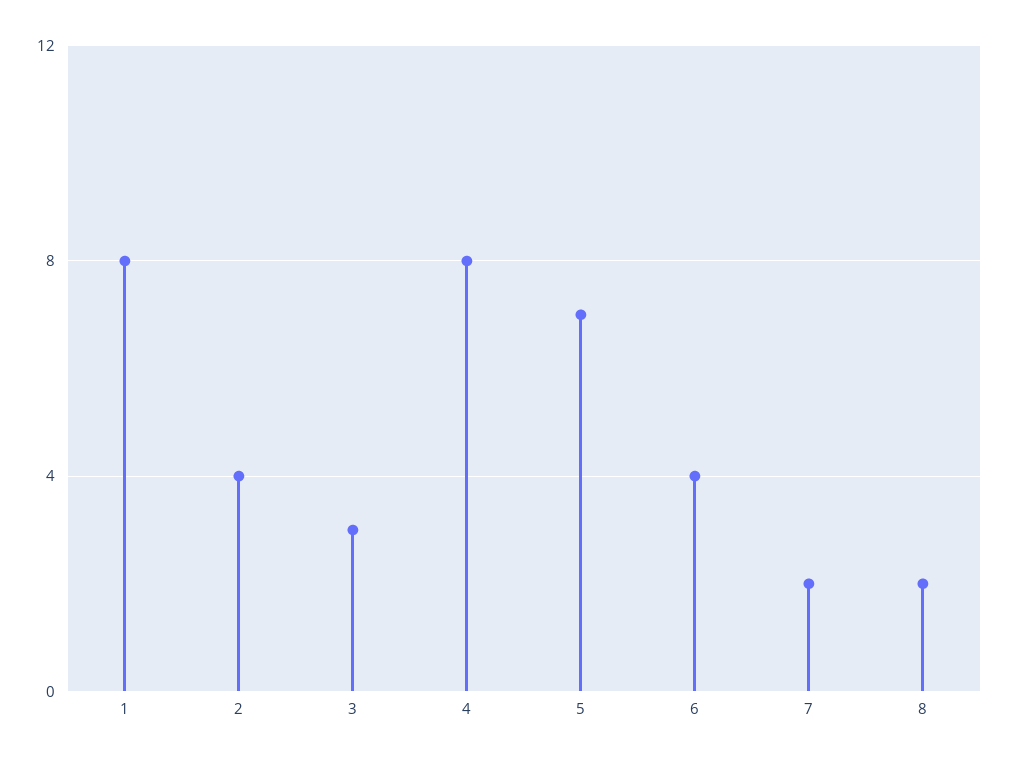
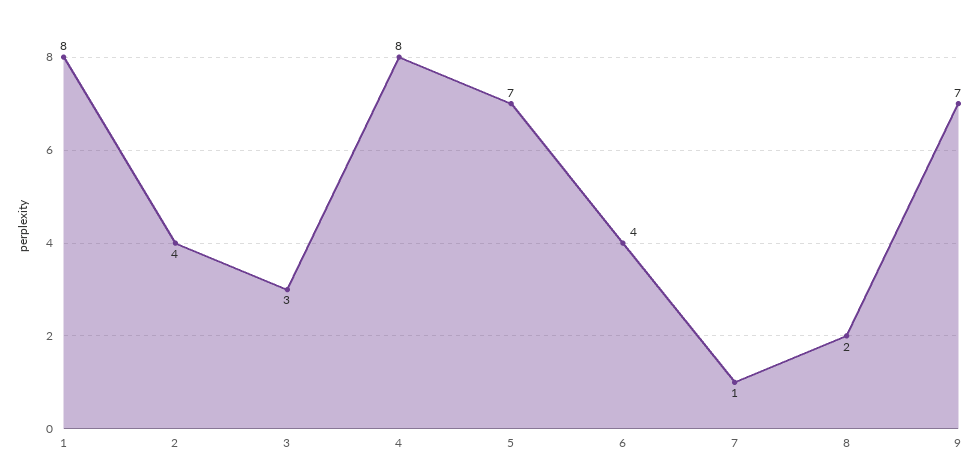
  {
    "1": 8,
    "2": 4,
    "3": 3,
    "4": 8,
    "5": 7,
    "6": 4,
-   "7": 2,
+   "7": 1,
-   "8": 2
+   "8": 2,
+   "9": 7
  }

